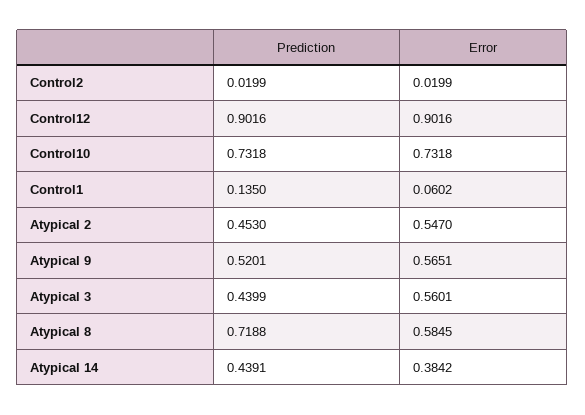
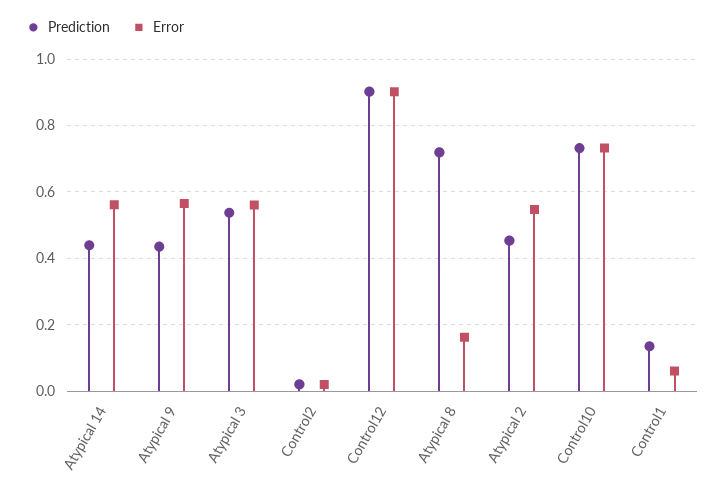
  {
    "Prediction": {
      "Control2": 0.0199,
      "Control12": 0.9016,
      "Control10": 0.7318,
      "Control1": 0.135,
      "Atypical 2": 0.453,
-     "Atypical 9": 0.5201,
+     "Atypical 9": 0.44,
-     "Atypical 3": 0.4399,
+     "Atypical 3": 0.54,
      "Atypical 8": 0.7188,
      "Atypical 14": 0.4391
    },
    "Error": {
      "Control2": 0.0199,
      "Control12": 0.9016,
      "Control10": 0.7318,
      "Control1": 0.0602,
      "Atypical 2": 0.547,
      "Atypical 9": 0.5651,
      "Atypical 3": 0.5601,
-     "Atypical 8": 0.5845,
+     "Atypical 8": 0.16,
-     "Atypical 14": 0.3842
+     "Atypical 14": 0.56
    }
  }

